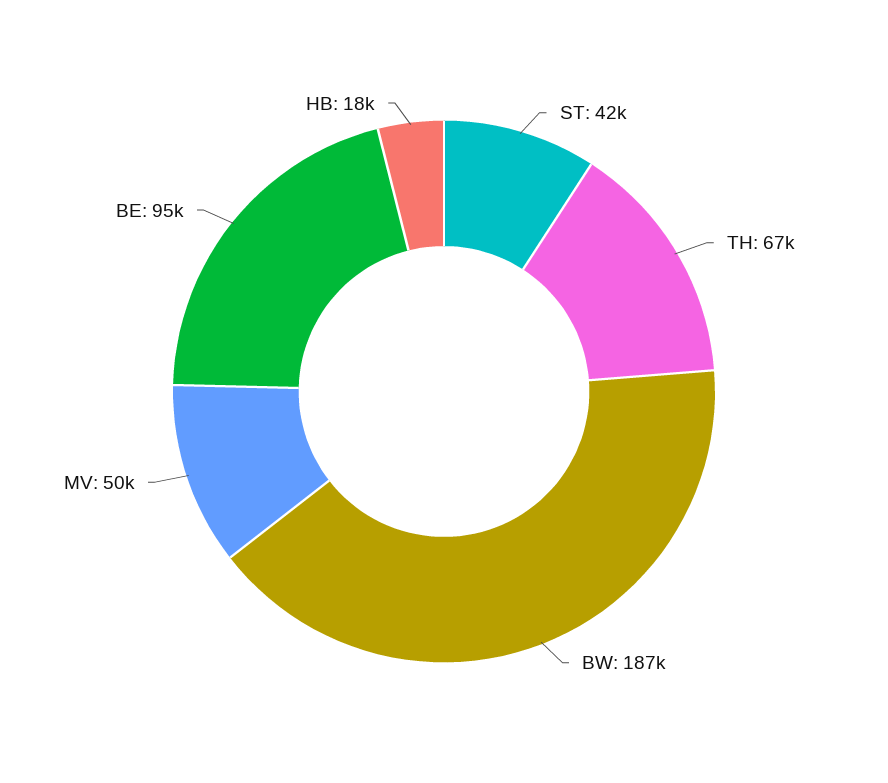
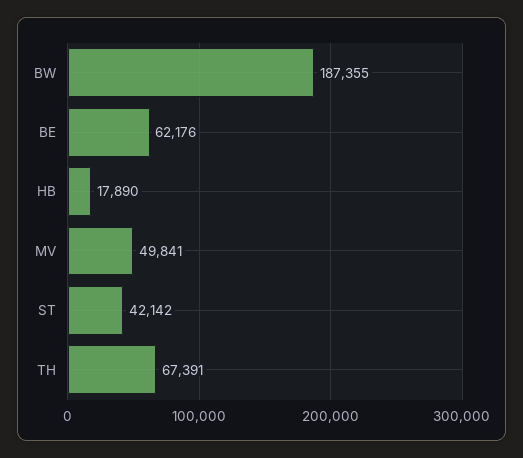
  {
    "ST": 42142,
    "TH": 67391,
    "BW": 187355,
    "MV": 49841,
-   "BE": 95000,
+   "BE": 62176,
    "HB": 17890
  }

